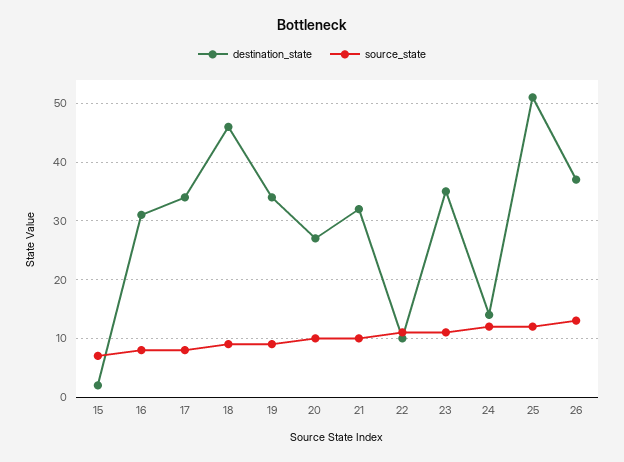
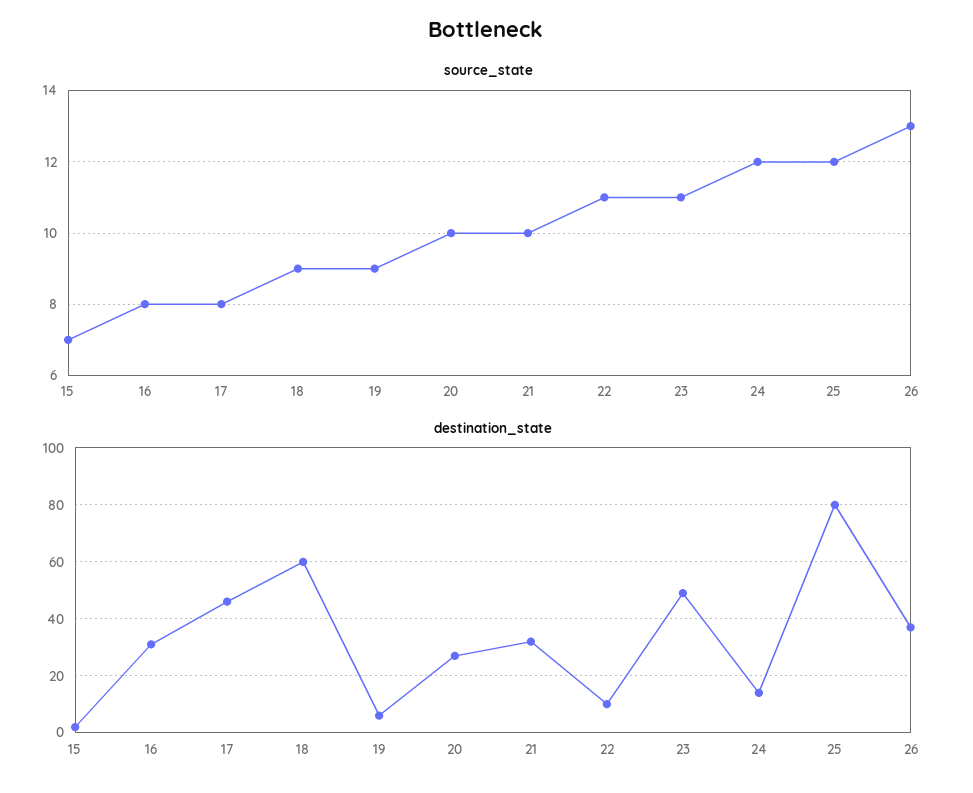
  {
    "destination_state": {
      "15": 0,
      "16": 30,
-     "17": 35,
+     "17": 45,
-     "18": 45,
+     "18": 60,
-     "19": 35,
+     "19": 5,
      "20": 25,
      "21": 30,
      "22": 10,
-     "23": 35,
+     "23": 50,
      "24": 15,
-     "25": 50,
+     "25": 80,
      "26": 35
    },
    "source_state": {
      "15": 7,
      "16": 8,
      "17": 8,
      "18": 9,
      "19": 9,
      "20": 10,
      "21": 10,
      "22": 11,
      "23": 11,
      "24": 12,
      "25": 12,
      "26": 13
    }
  }

